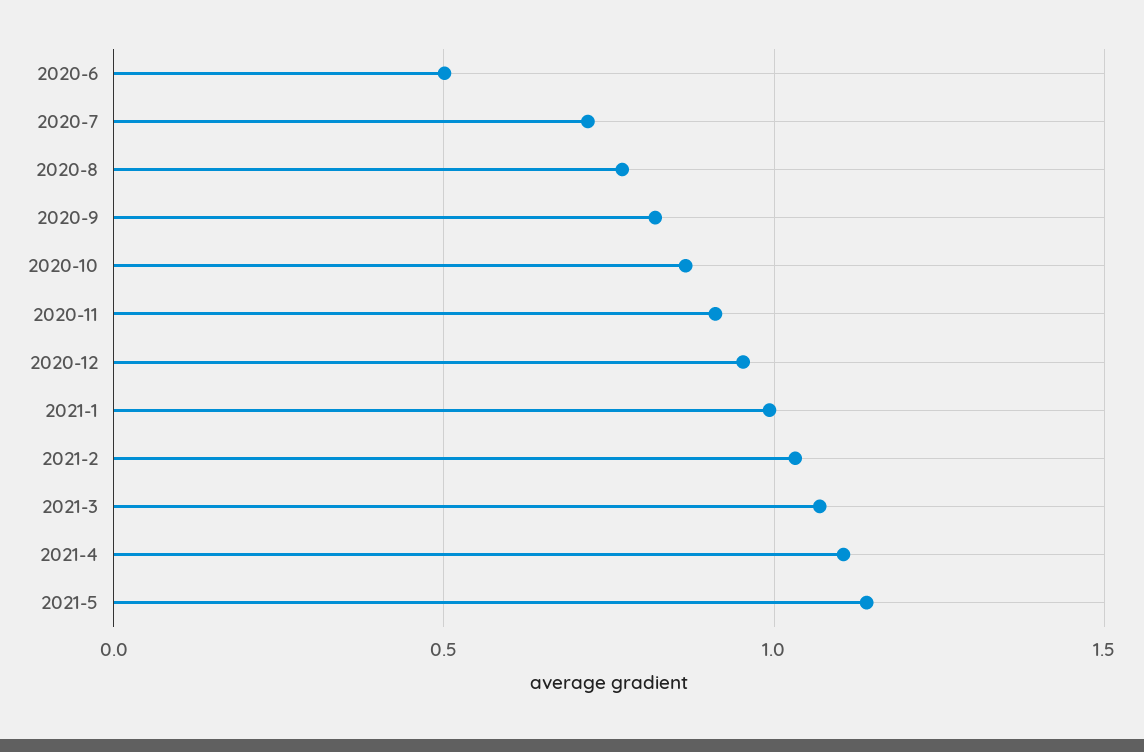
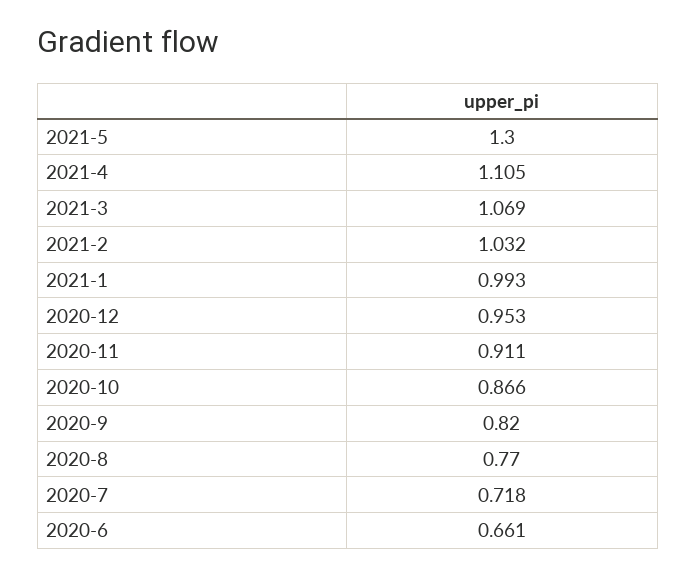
  {
-   "2020-6": 0.5,
+   "2020-6": 0.661,
    "2020-7": 0.718,
    "2020-8": 0.77,
    "2020-9": 0.82,
    "2020-10": 0.866,
    "2020-11": 0.911,
    "2020-12": 0.953,
    "2021-1": 0.993,
    "2021-2": 1.032,
    "2021-3": 1.069,
    "2021-4": 1.105,
-   "2021-5": 1.15
+   "2021-5": 1.3
  }

